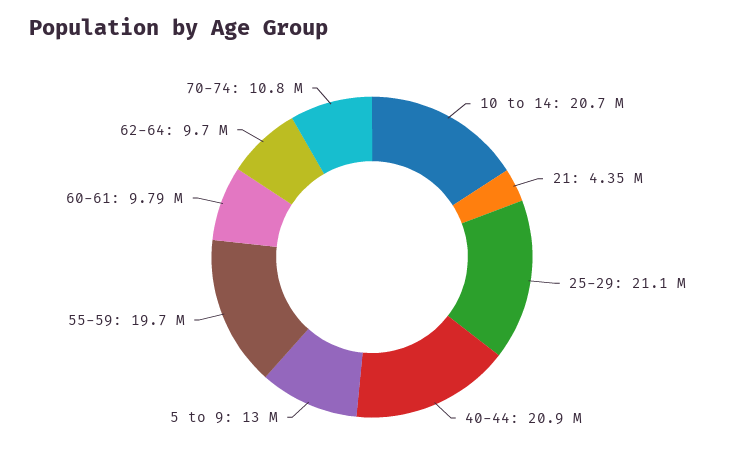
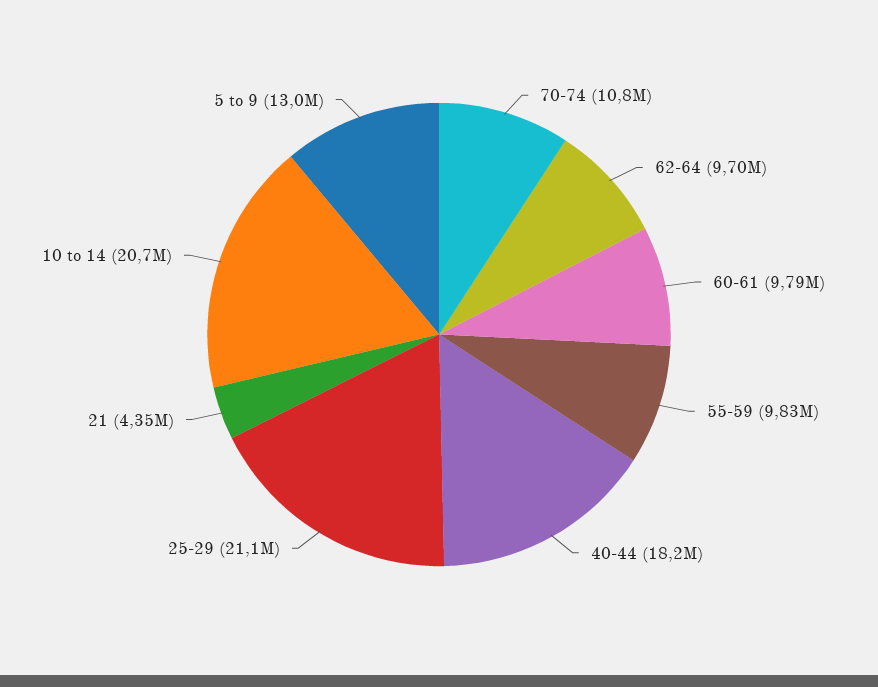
  {
    "10 to 14": 20700000,
    "21": 4350000,
    "25-29": 21100000,
-   "40-44": 20900000,
+   "40-44": 18200000,
    "5 to 9": 13000000,
-   "55-59": 19700000,
+   "55-59": 9830000,
    "60-61": 9790000,
    "62-64": 9700000,
    "70-74": 10800000
  }

